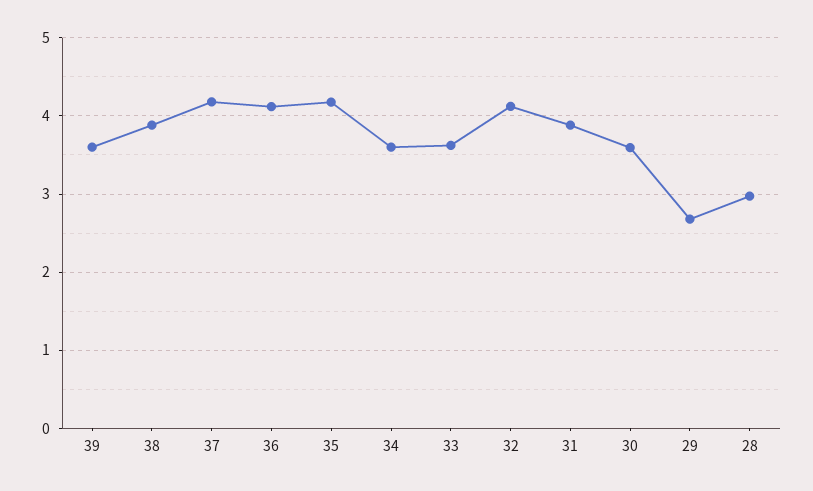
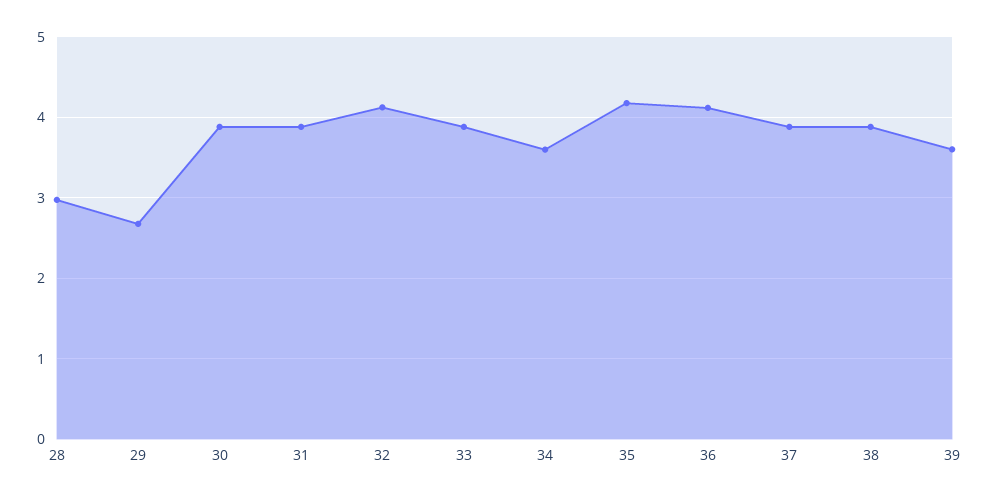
  {
    "39": 3.6,
    "38": 3.9,
-   "37": 4.2,
+   "37": 3.9,
    "36": 4.1,
    "35": 4.2,
    "34": 3.6,
-   "33": 3.6,
+   "33": 3.9,
    "32": 4.1,
    "31": 3.9,
-   "30": 3.6,
+   "30": 3.9,
    "29": 2.7,
    "28": 3
  }

